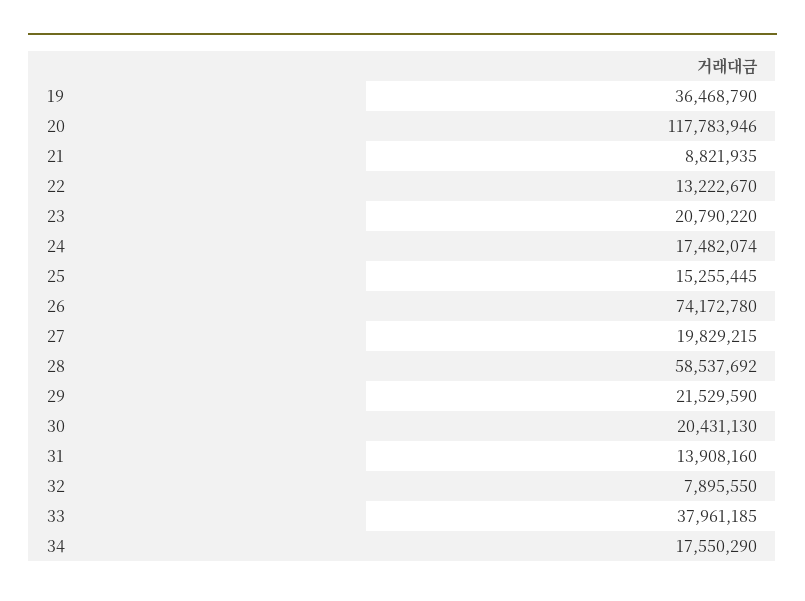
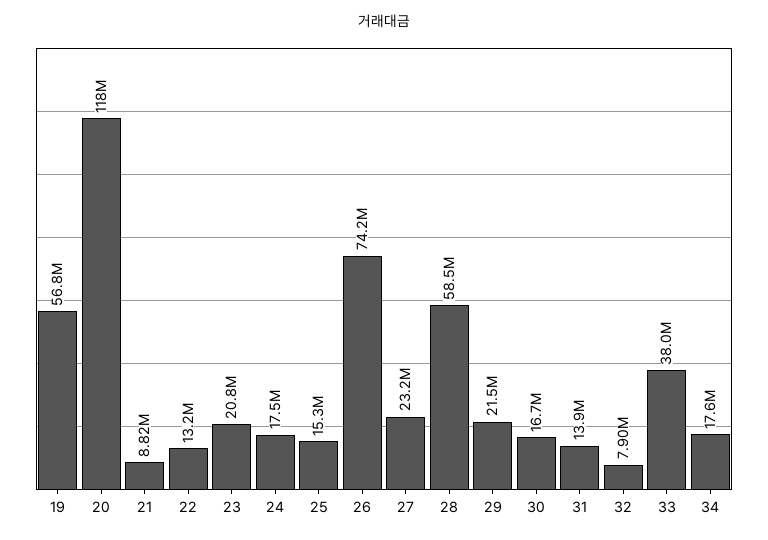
  {
-   "19": 36468790,
+   "19": 56800000,
    "20": 117783946,
    "21": 8821935,
    "22": 13222670,
    "23": 20790220,
    "24": 17482074,
    "25": 15255445,
    "26": 74172780,
-   "27": 19829215,
+   "27": 23200000,
    "28": 58537692,
    "29": 21529590,
-   "30": 20431130,
+   "30": 16700000,
    "31": 13908160,
    "32": 7895550,
    "33": 37961185,
    "34": 17550290
  }

